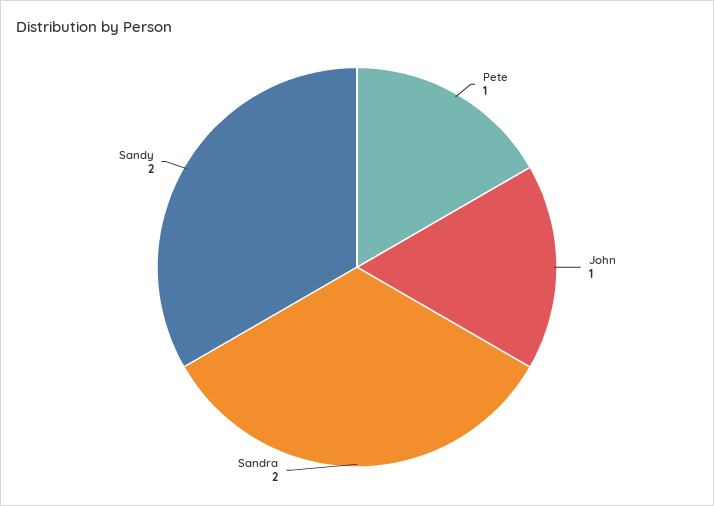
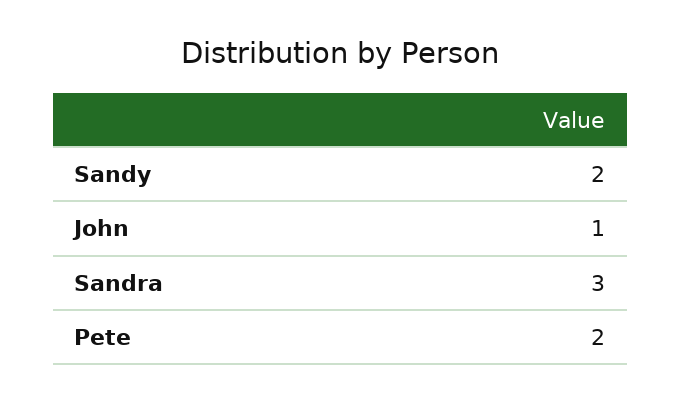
  {
-   "Pete": 1,
+   "Pete": 2,
    "John": 1,
-   "Sandra": 2,
+   "Sandra": 3,
    "Sandy": 2
  }

